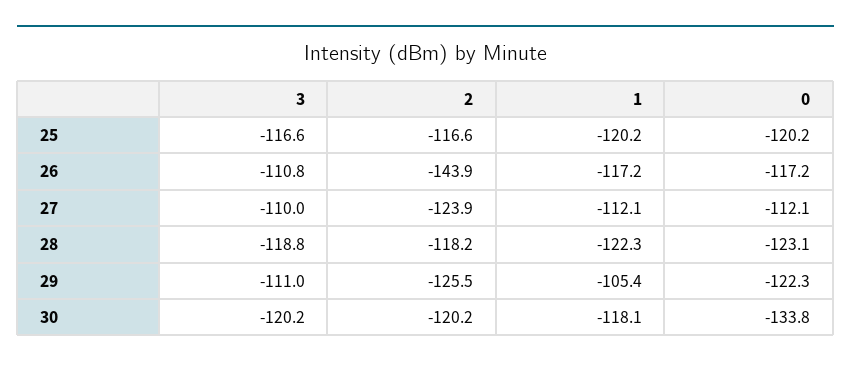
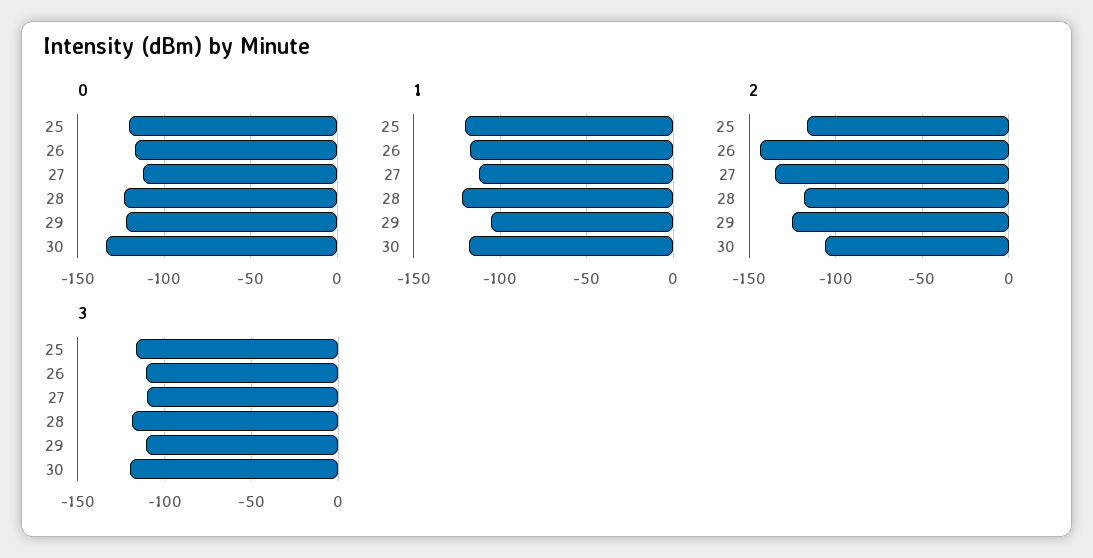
  {
    "3": {
      "25": -116.6,
      "26": -110.8,
      "27": -110,
      "28": -118.8,
      "29": -111,
      "30": -120.2
    },
    "2": {
      "25": -116.6,
      "26": -143.9,
-     "27": -123.9,
+     "27": -135,
      "28": -118.2,
      "29": -125.5,
-     "30": -120.2
+     "30": -105
    },
    "1": {
      "25": -120.2,
      "26": -117.2,
      "27": -112.1,
      "28": -122.3,
      "29": -105.4,
      "30": -118.1
    },
    "0": {
      "25": -120.2,
      "26": -117.2,
      "27": -112.1,
      "28": -123.1,
      "29": -122.3,
      "30": -133.8
    }
  }

